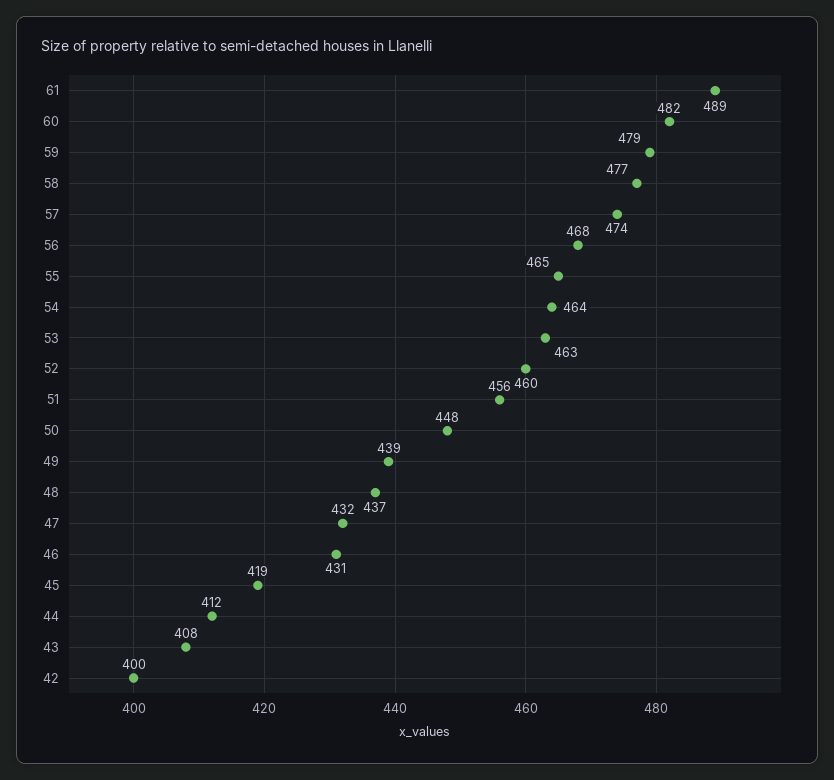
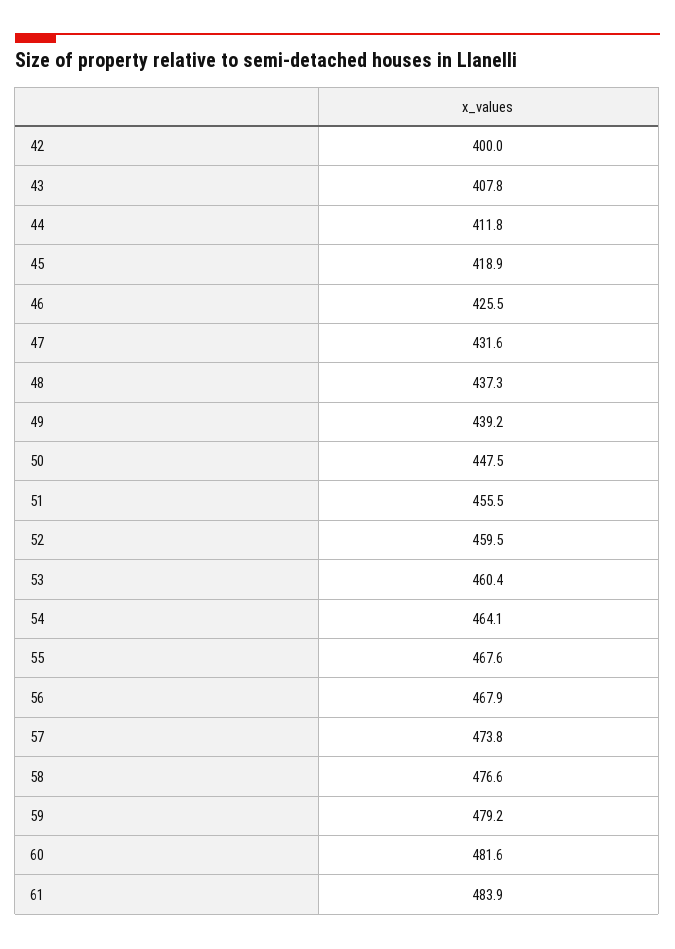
  {
-   "61": 489,
+   "61": 483.9,
    "60": 481.6,
    "59": 479.2,
    "58": 476.6,
    "57": 473.8,
    "56": 467.9,
-   "55": 465,
+   "55": 467.6,
    "54": 464.1,
-   "53": 463,
+   "53": 460.4,
    "52": 459.5,
    "51": 455.5,
    "50": 447.5,
    "49": 439.2,
    "48": 437.3,
    "47": 431.6,
-   "46": 431,
+   "46": 425.5,
    "45": 418.9,
    "44": 411.8,
    "43": 407.8,
    "42": 400
  }

